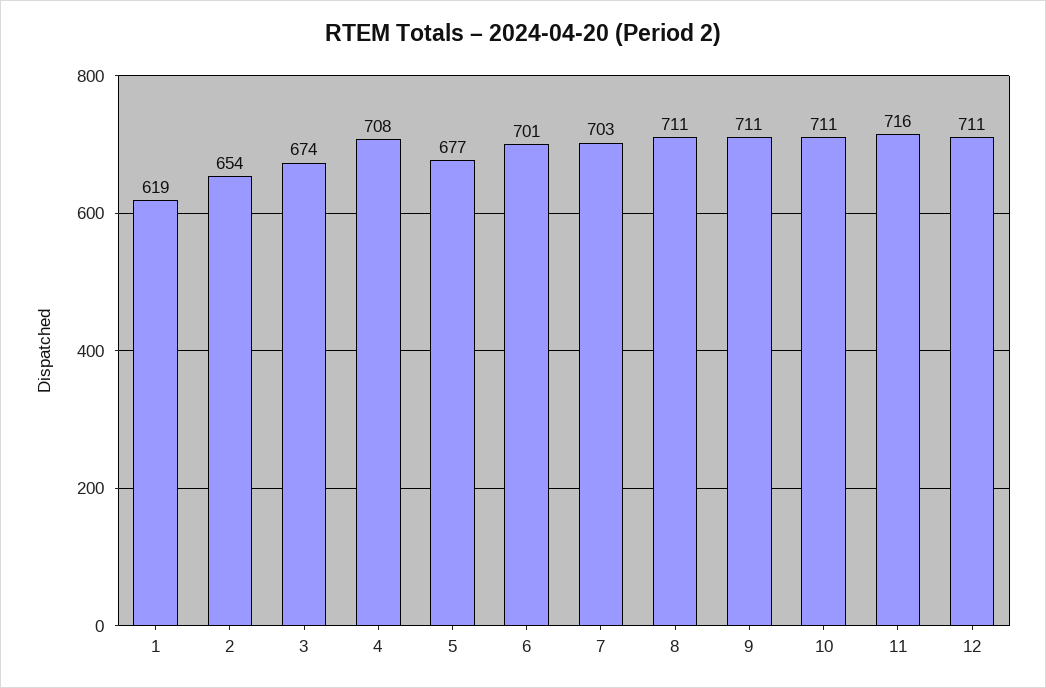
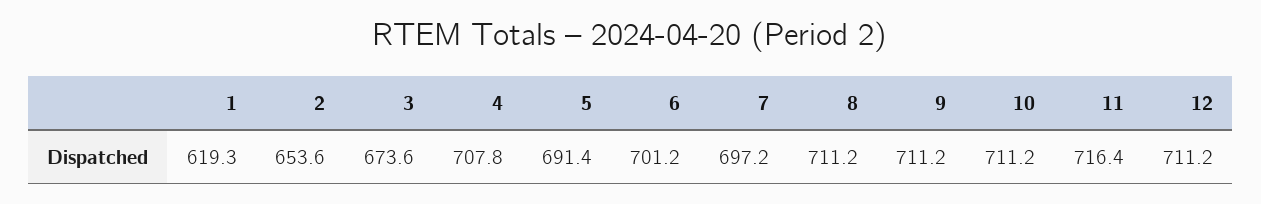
  {
    "1": 619.3,
    "2": 653.6,
    "3": 673.6,
    "4": 707.8,
-   "5": 677,
+   "5": 691.4,
    "6": 701.2,
-   "7": 703,
+   "7": 697.2,
    "8": 711.2,
    "9": 711.2,
    "10": 711.2,
    "11": 716.4,
    "12": 711.2
  }

